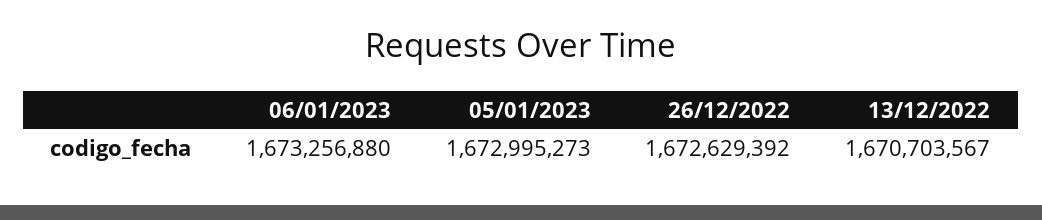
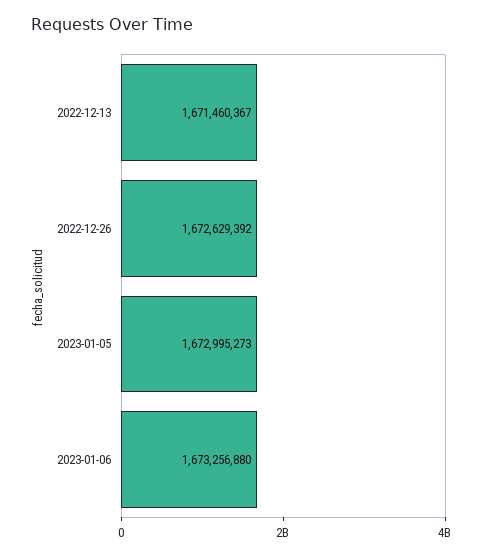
  {
    "06/01/2023": 1673256880,
    "05/01/2023": 1672995273,
    "26/12/2022": 1672629392,
-   "13/12/2022": 1670703567
+   "13/12/2022": 1671460367
  }

